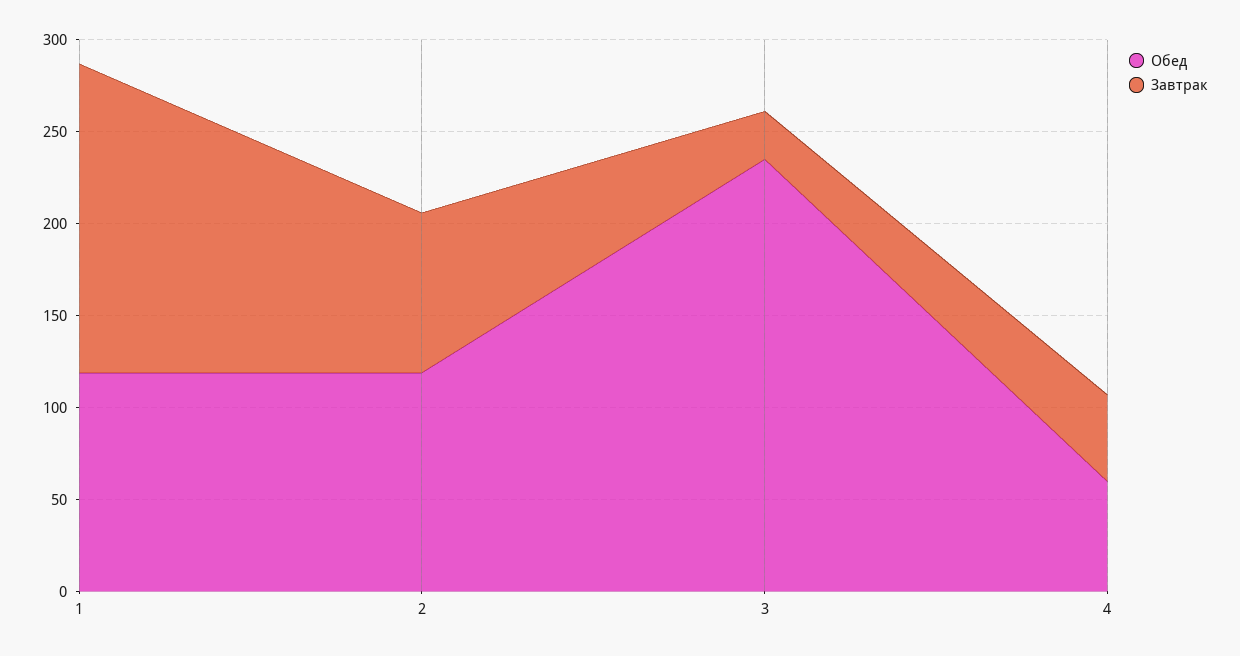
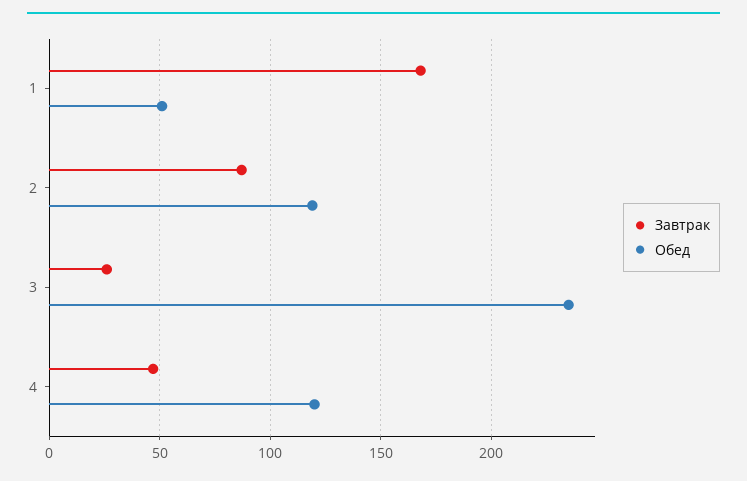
  {
    "Обед": {
-     "1": 120,
+     "1": 50,
      "2": 120,
      "3": 235,
-     "4": 60
+     "4": 120
    },
    "Завтрак": {
      "1": 170,
      "2": 85,
      "3": 25,
      "4": 45
    }
  }

